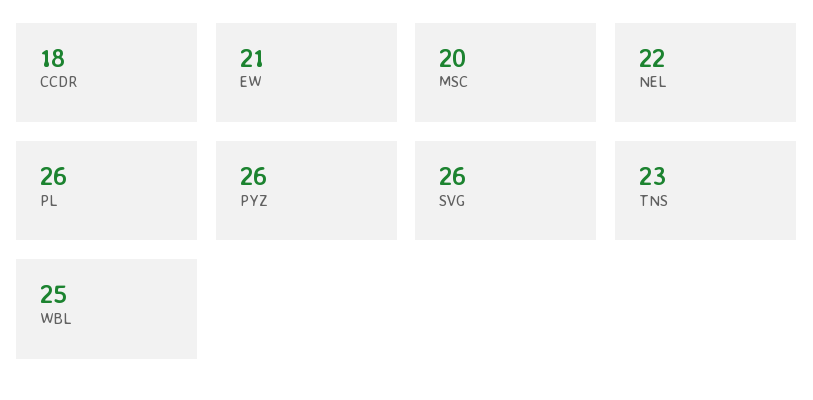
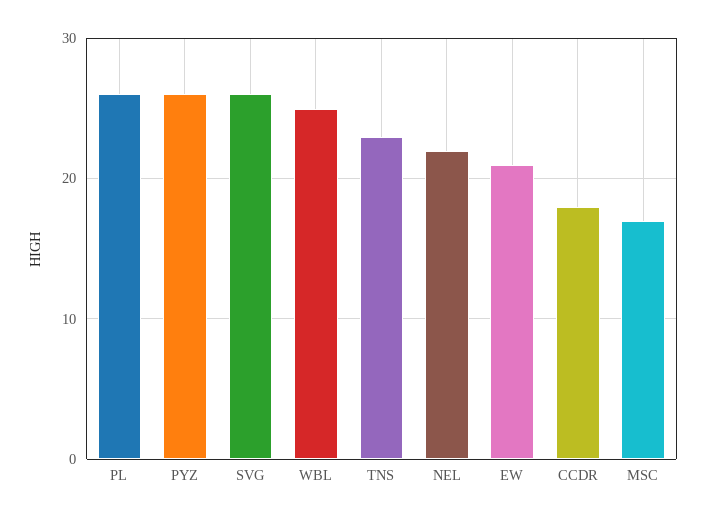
  {
    "CCDR": 18,
    "EW": 21,
-   "MSC": 20,
+   "MSC": 17,
    "NEL": 22,
    "PL": 26,
    "PYZ": 26,
    "SVG": 26,
    "TNS": 23,
    "WBL": 25
  }

